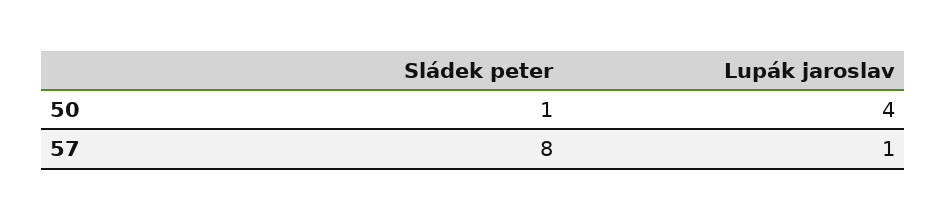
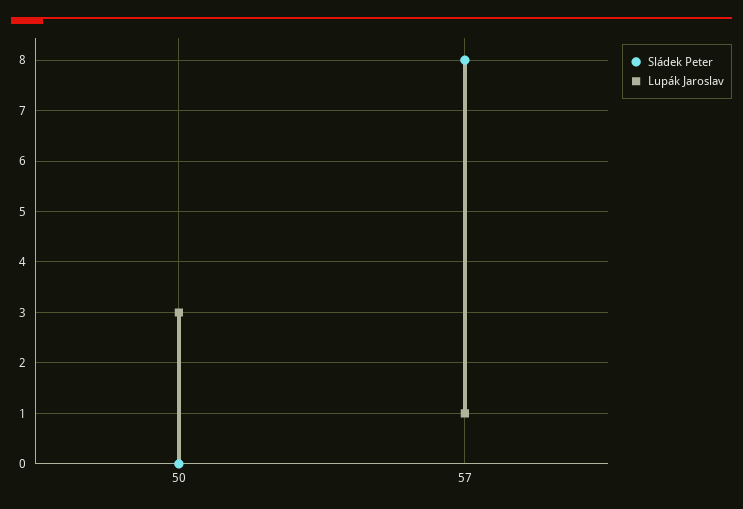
  {
    "Sládek peter": {
-     "50": 1,
+     "50": 0,
      "57": 8
    },
    "Lupák jaroslav": {
-     "50": 4,
+     "50": 3,
      "57": 1
    }
  }

